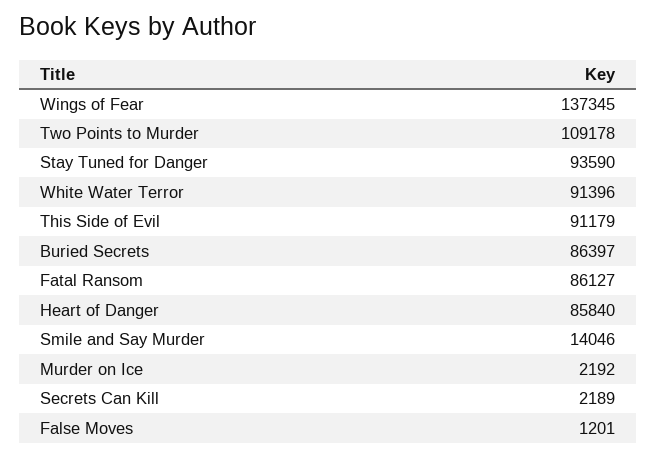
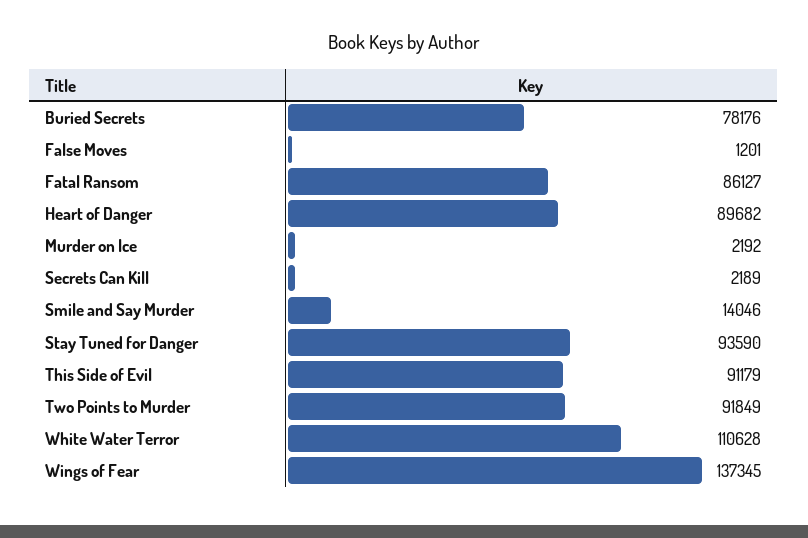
  {
    "Wings of Fear": 137345,
-   "Two Points to Murder": 109178,
+   "Two Points to Murder": 91849,
    "Stay Tuned for Danger": 93590,
-   "White Water Terror": 91396,
+   "White Water Terror": 110628,
    "This Side of Evil": 91179,
-   "Buried Secrets": 86397,
+   "Buried Secrets": 78176,
    "Fatal Ransom": 86127,
-   "Heart of Danger": 85840,
+   "Heart of Danger": 89682,
    "Smile and Say Murder": 14046,
    "Murder on Ice": 2192,
    "Secrets Can Kill": 2189,
    "False Moves": 1201
  }

